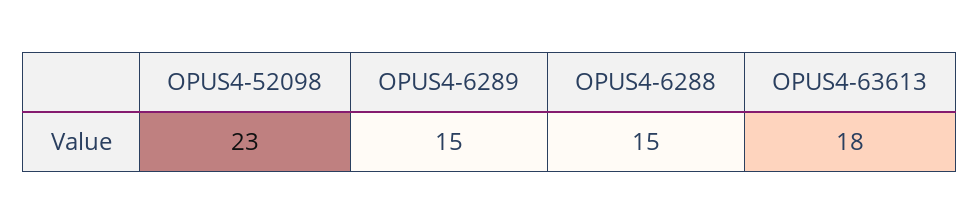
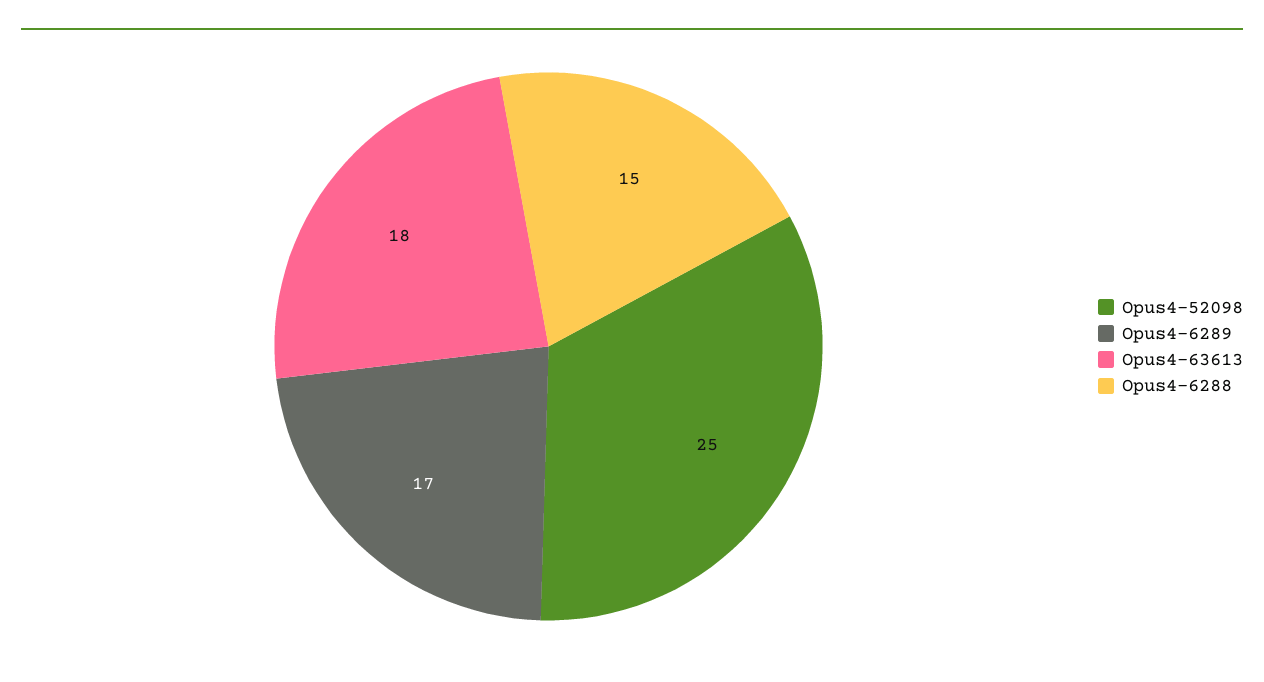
  {
-   "OPUS4-52098": 23,
+   "OPUS4-52098": 25,
-   "OPUS4-6289": 15,
+   "OPUS4-6289": 17,
    "OPUS4-6288": 15,
    "OPUS4-63613": 18
  }

